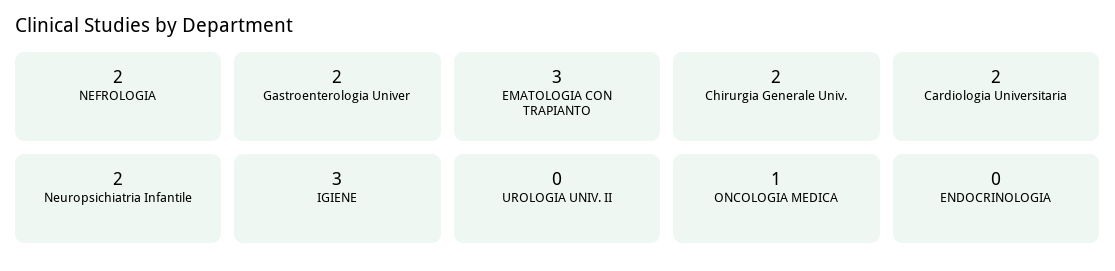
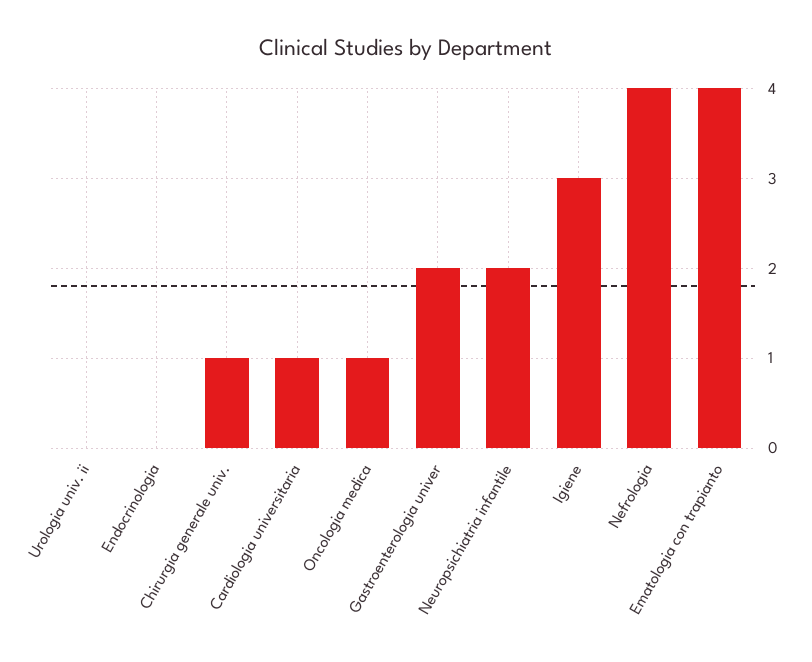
  {
-   "NEFROLOGIA": 2,
+   "NEFROLOGIA": 4,
    "Gastroenterologia Univer": 2,
-   "EMATOLOGIA CON TRAPIANTO": 3,
+   "EMATOLOGIA CON TRAPIANTO": 4,
-   "Chirurgia Generale Univ.": 2,
+   "Chirurgia Generale Univ.": 1,
-   "Cardiologia Universitaria": 2,
+   "Cardiologia Universitaria": 1,
    "Neuropsichiatria Infantile": 2,
    "IGIENE": 3,
    "UROLOGIA UNIV. II": 0,
    "ONCOLOGIA MEDICA": 1,
    "ENDOCRINOLOGIA": 0
  }

